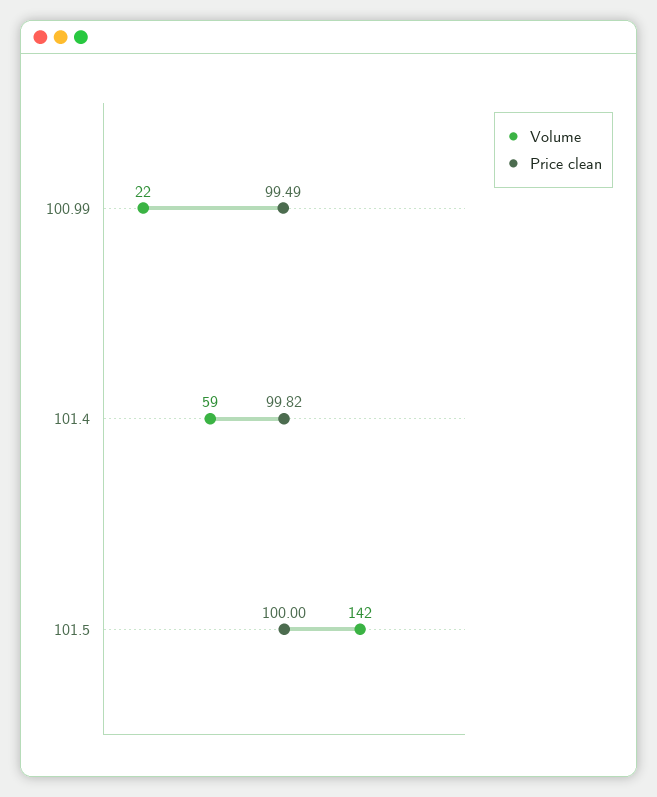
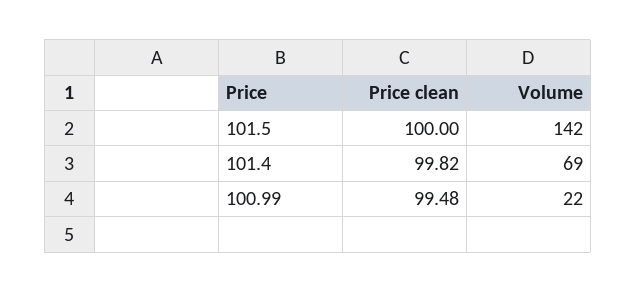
  {
    "Volume": {
      "100.99": 22,
-     "101.4": 59,
+     "101.4": 69,
      "101.5": 142
    },
    "Price clean": {
-     "100.99": 99.49,
+     "100.99": 99.48,
      "101.4": 99.82,
      "101.5": 100
    }
  }

